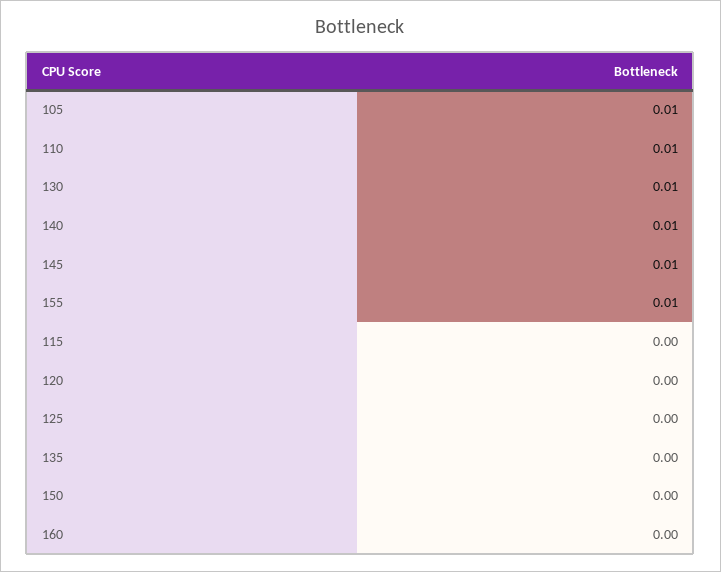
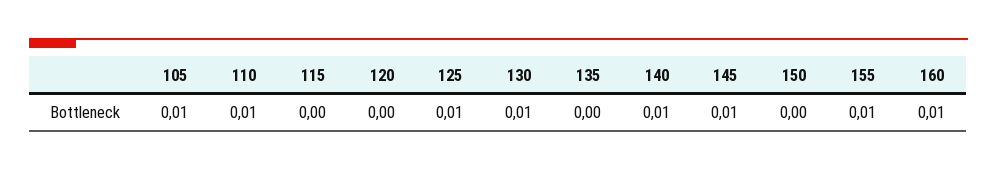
  {
    "105": 0.01,
    "110": 0.01,
    "130": 0.01,
    "140": 0.01,
    "145": 0.01,
    "155": 0.01,
    "115": 0,
    "120": 0,
-   "125": 0,
+   "125": 0.01,
    "135": 0,
    "150": 0,
-   "160": 0
+   "160": 0.01
  }

